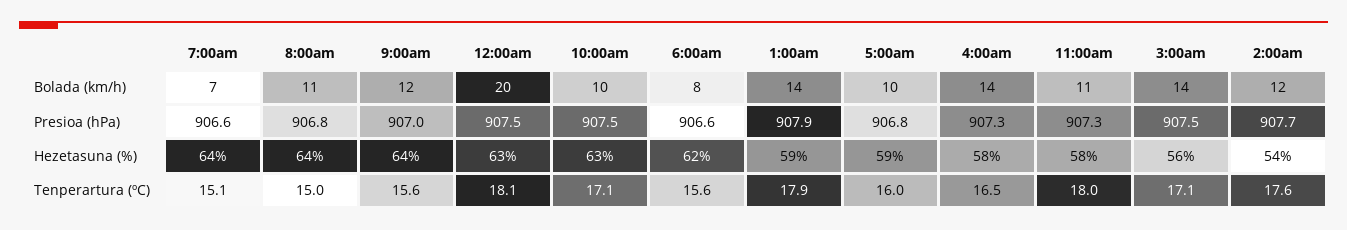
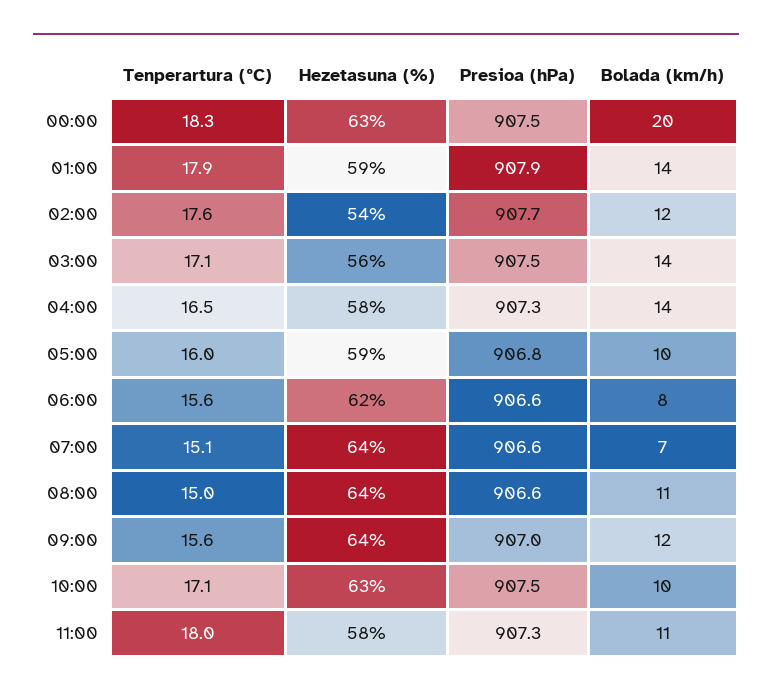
  {
    "7:00am": {
      "Bolada (km/h)": 7,
      "Presioa (hPa)": 906.6,
      "Hezetasuna (%)": 64,
      "Tenperartura (ºC)": 15.1
    },
    "8:00am": {
      "Bolada (km/h)": 11,
-     "Presioa (hPa)": 906.8,
+     "Presioa (hPa)": 906.6,
      "Hezetasuna (%)": 64,
      "Tenperartura (ºC)": 15
    },
    "9:00am": {
      "Bolada (km/h)": 12,
      "Presioa (hPa)": 907,
      "Hezetasuna (%)": 64,
      "Tenperartura (ºC)": 15.6
    },
    "12:00am": {
      "Bolada (km/h)": 20,
      "Presioa (hPa)": 907.5,
      "Hezetasuna (%)": 63,
-     "Tenperartura (ºC)": 18.1
+     "Tenperartura (ºC)": 18.3
    },
    "10:00am": {
      "Bolada (km/h)": 10,
      "Presioa (hPa)": 907.5,
      "Hezetasuna (%)": 63,
      "Tenperartura (ºC)": 17.1
    },
    "6:00am": {
      "Bolada (km/h)": 8,
      "Presioa (hPa)": 906.6,
      "Hezetasuna (%)": 62,
      "Tenperartura (ºC)": 15.6
    },
    "1:00am": {
      "Bolada (km/h)": 14,
      "Presioa (hPa)": 907.9,
      "Hezetasuna (%)": 59,
      "Tenperartura (ºC)": 17.9
    },
    "5:00am": {
      "Bolada (km/h)": 10,
      "Presioa (hPa)": 906.8,
      "Hezetasuna (%)": 59,
      "Tenperartura (ºC)": 16
    },
    "4:00am": {
      "Bolada (km/h)": 14,
      "Presioa (hPa)": 907.3,
      "Hezetasuna (%)": 58,
      "Tenperartura (ºC)": 16.5
    },
    "11:00am": {
      "Bolada (km/h)": 11,
      "Presioa (hPa)": 907.3,
      "Hezetasuna (%)": 58,
      "Tenperartura (ºC)": 18
    },
    "3:00am": {
      "Bolada (km/h)": 14,
      "Presioa (hPa)": 907.5,
      "Hezetasuna (%)": 56,
      "Tenperartura (ºC)": 17.1
    },
    "2:00am": {
      "Bolada (km/h)": 12,
      "Presioa (hPa)": 907.7,
      "Hezetasuna (%)": 54,
      "Tenperartura (ºC)": 17.6
    }
  }

